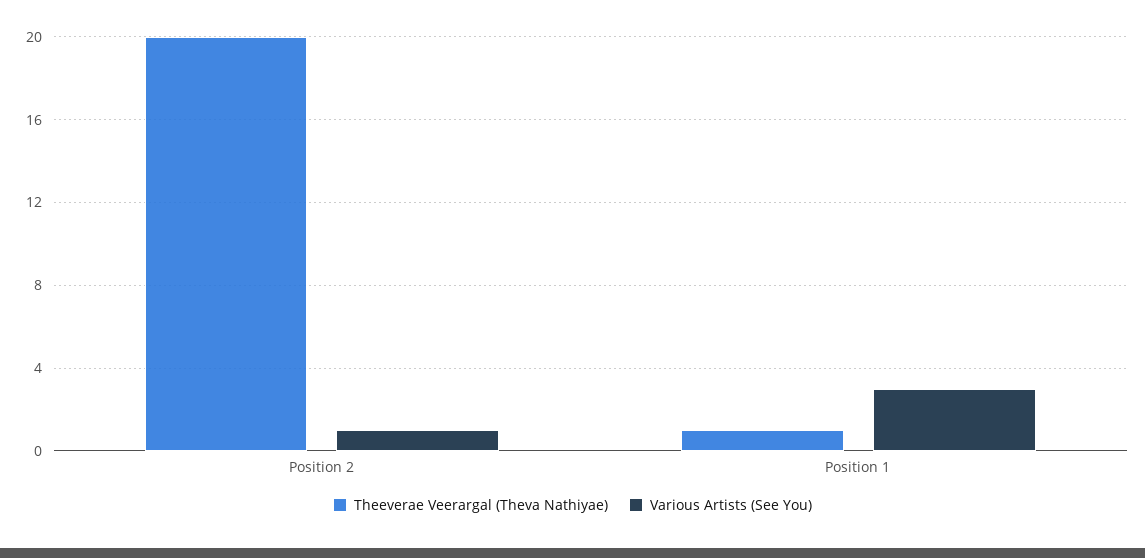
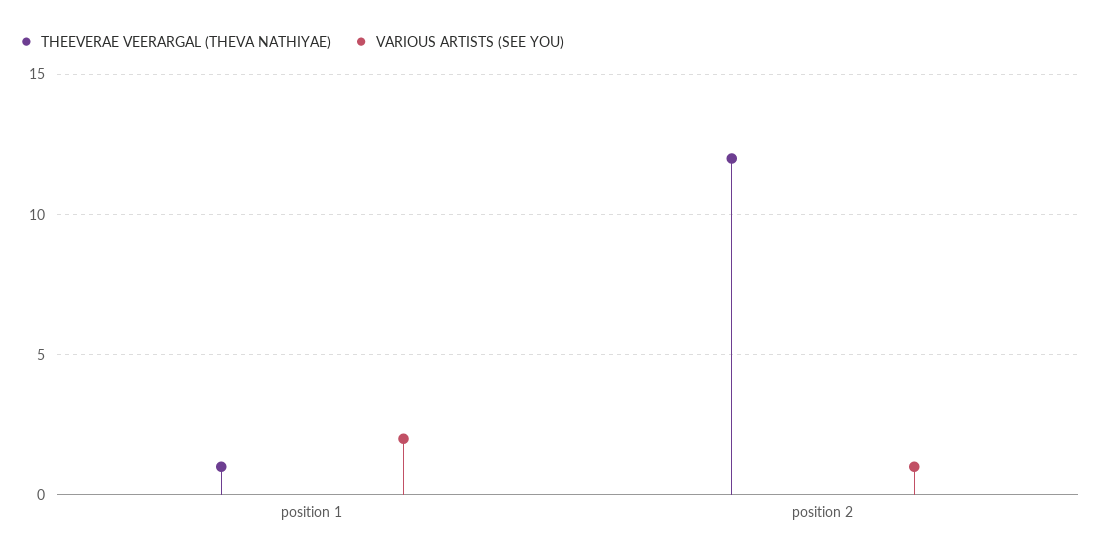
  {
    "Theeverae Veerargal (Theva Nathiyae)": {
-     "Position 2": 20,
+     "Position 2": 12,
      "Position 1": 1
    },
    "Various Artists (See You)": {
      "Position 2": 1,
-     "Position 1": 3
+     "Position 1": 2
    }
  }

